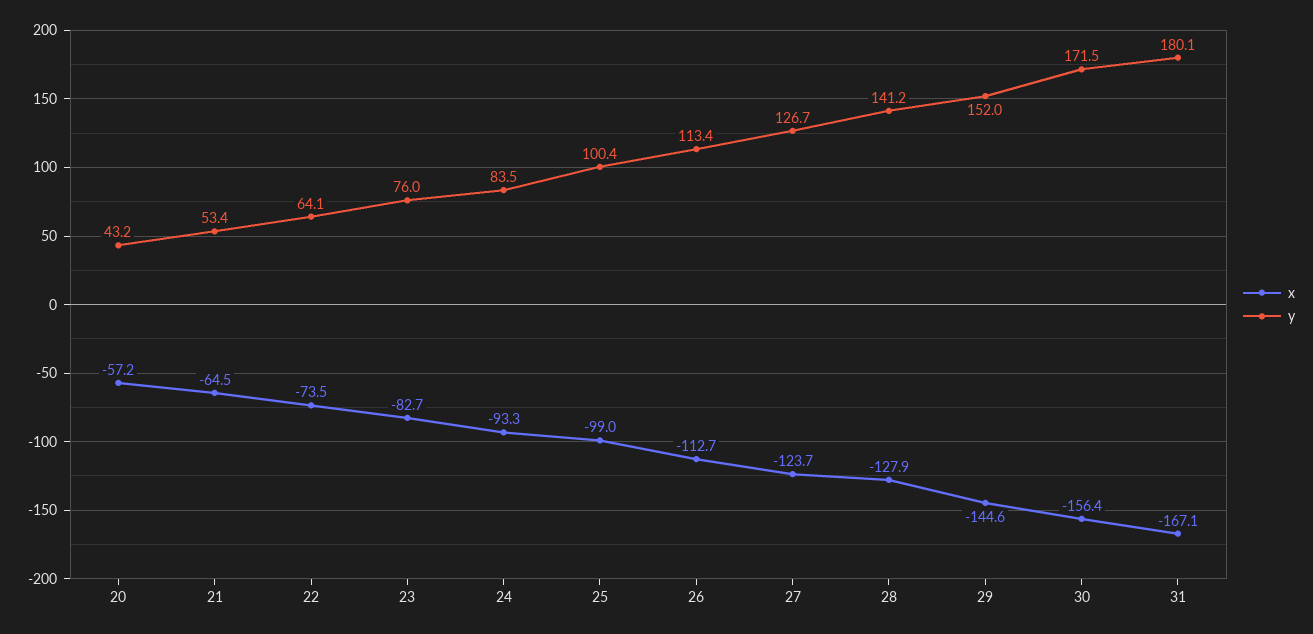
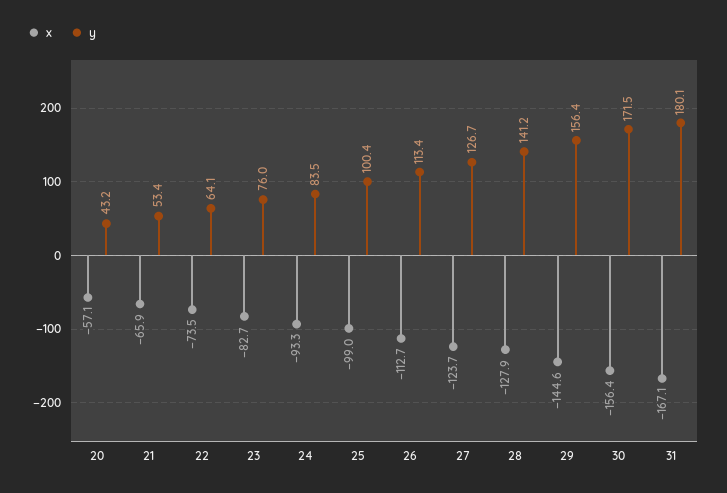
  {
    "x": {
-     "20": -57.2,
+     "20": -57.1,
-     "21": -64.5,
+     "21": -65.9,
      "22": -73.5,
      "23": -82.7,
      "24": -93.3,
      "25": -99,
      "26": -112.7,
      "27": -123.7,
      "28": -127.9,
      "29": -144.6,
      "30": -156.4,
      "31": -167.1
    },
    "y": {
      "20": 43.2,
      "21": 53.4,
      "22": 64.1,
      "23": 76,
      "24": 83.5,
      "25": 100.4,
      "26": 113.4,
      "27": 126.7,
      "28": 141.2,
-     "29": 152,
+     "29": 156.4,
      "30": 171.5,
      "31": 180.1
    }
  }

